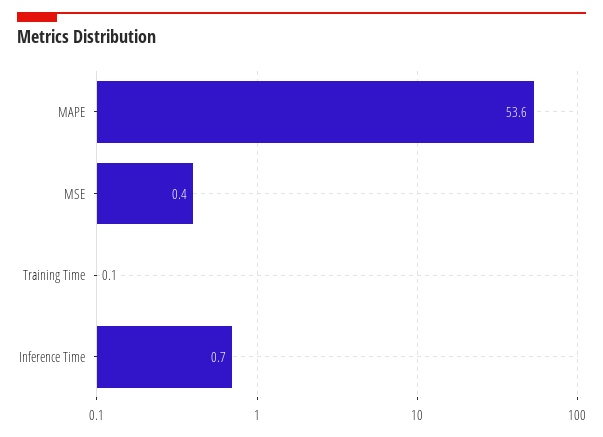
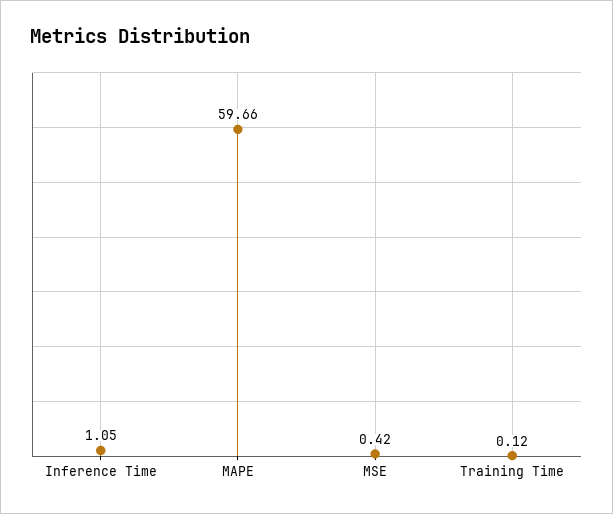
  {
-   "MAPE": 53.6,
+   "MAPE": 59.66,
    "MSE": 0.42,
    "Training Time": 0.12,
-   "Inference Time": 0.7
+   "Inference Time": 1.05
  }

